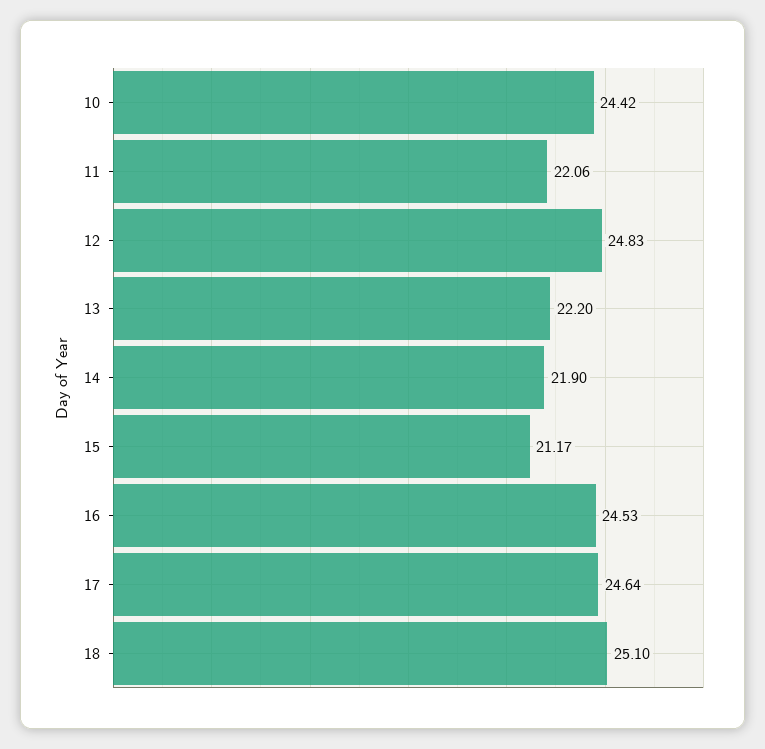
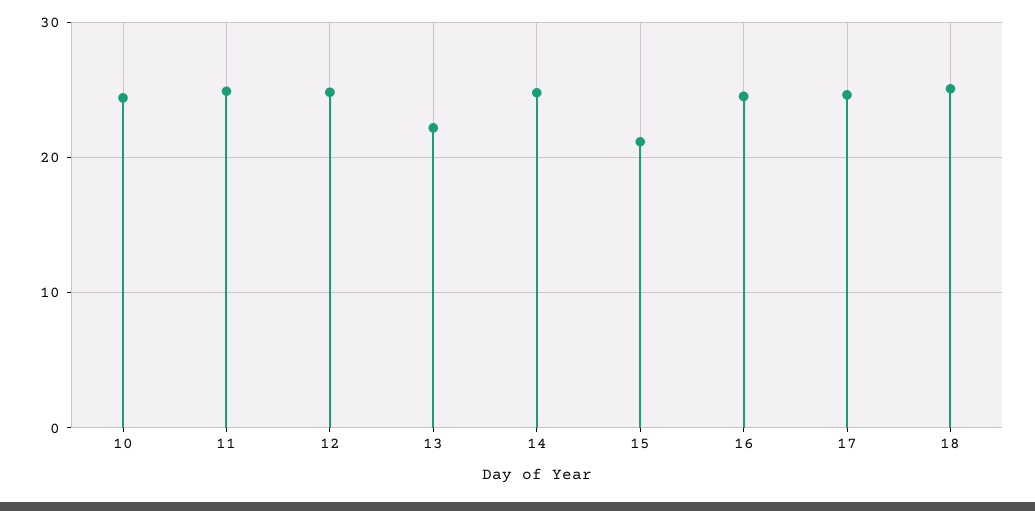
  {
    "10": 24.42,
-   "11": 22.06,
+   "11": 25,
    "12": 24.83,
    "13": 22.2,
-   "14": 21.9,
+   "14": 25,
    "15": 21.17,
    "16": 24.53,
    "17": 24.64,
    "18": 25.1
  }

